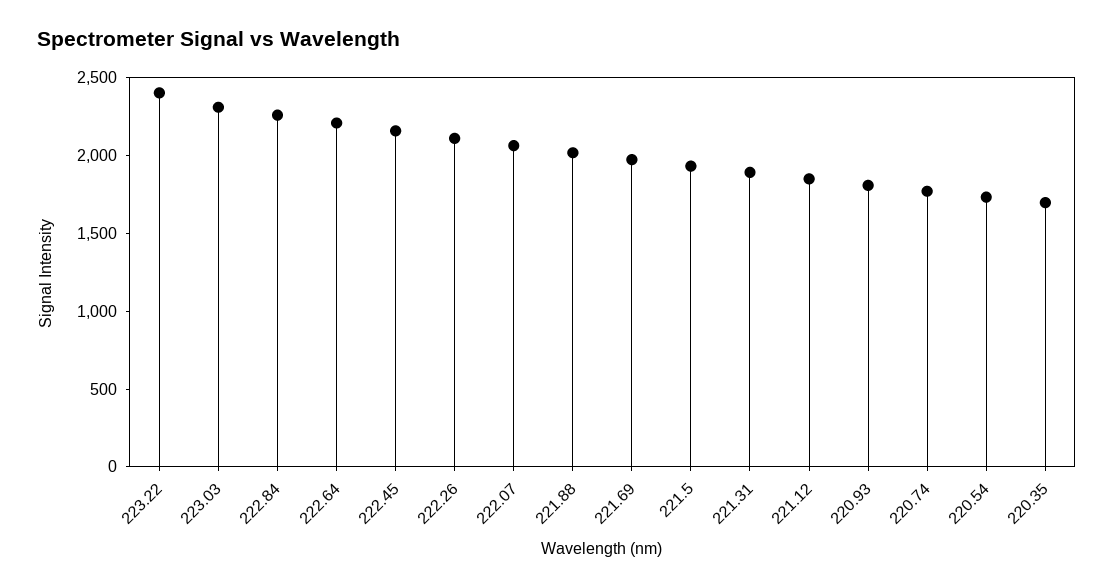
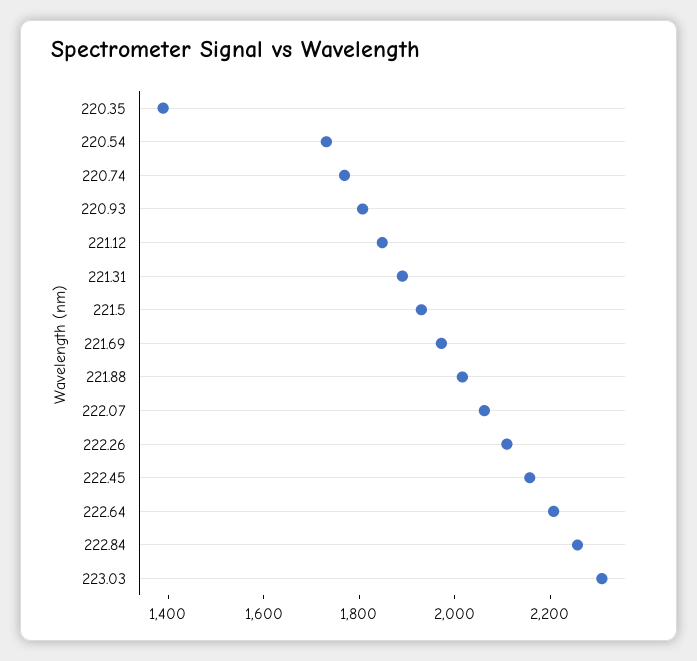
  {
-   "223.22": 2400,
    "223.03": 2300,
    "222.84": 2250,
    "222.64": 2200,
    "222.45": 2150,
    "222.26": 2100,
    "222.07": 2050,
    "221.88": 2000,
    "221.69": 1950,
    "221.5": 1950,
    "221.31": 1900,
    "221.12": 1850,
    "220.93": 1800,
    "220.74": 1750,
    "220.54": 1750,
-   "220.35": 1700
+   "220.35": 1400
  }

